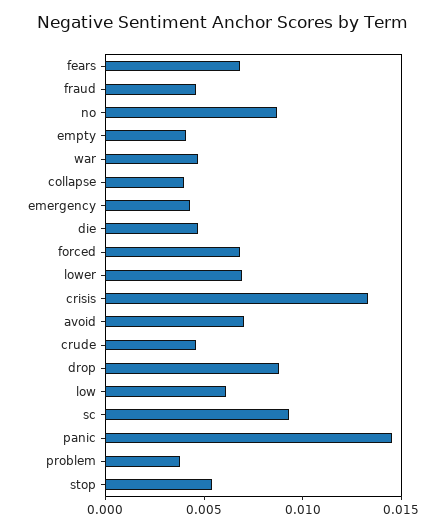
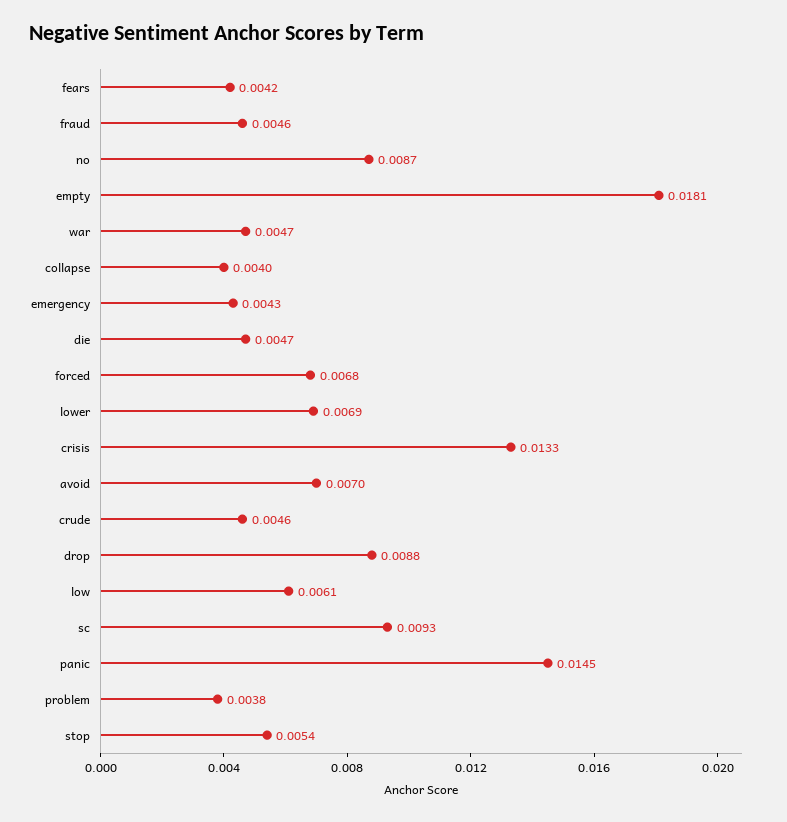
  {
-   "fears": 0.007,
+   "fears": 0.0042,
    "fraud": 0.0046,
    "no": 0.0087,
-   "empty": 0.004,
+   "empty": 0.0181,
    "war": 0.0047,
    "collapse": 0.004,
    "emergency": 0.0043,
    "die": 0.0047,
    "forced": 0.0068,
    "lower": 0.0069,
    "crisis": 0.0133,
    "avoid": 0.007,
    "crude": 0.0046,
    "drop": 0.0088,
    "low": 0.0061,
    "sc": 0.0093,
    "panic": 0.0145,
    "problem": 0.0038,
    "stop": 0.0054
  }

